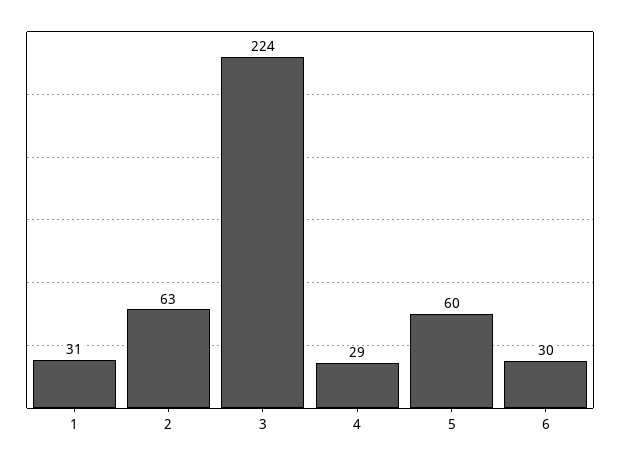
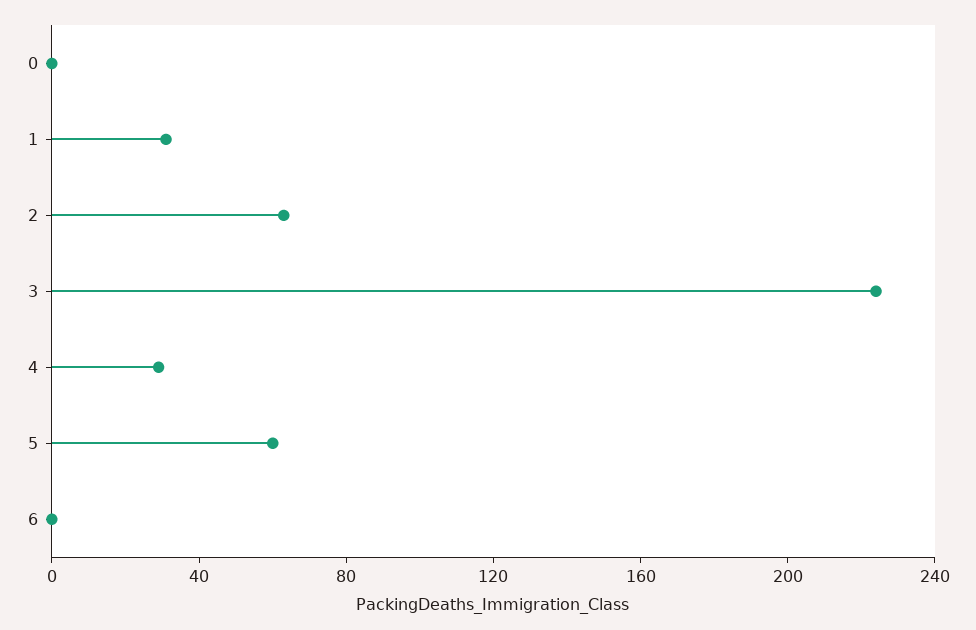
  {
    "1": 31,
    "2": 63,
    "3": 224,
    "4": 29,
    "5": 60,
-   "6": 30
+   "6": 0,
+   "0": 0
  }

